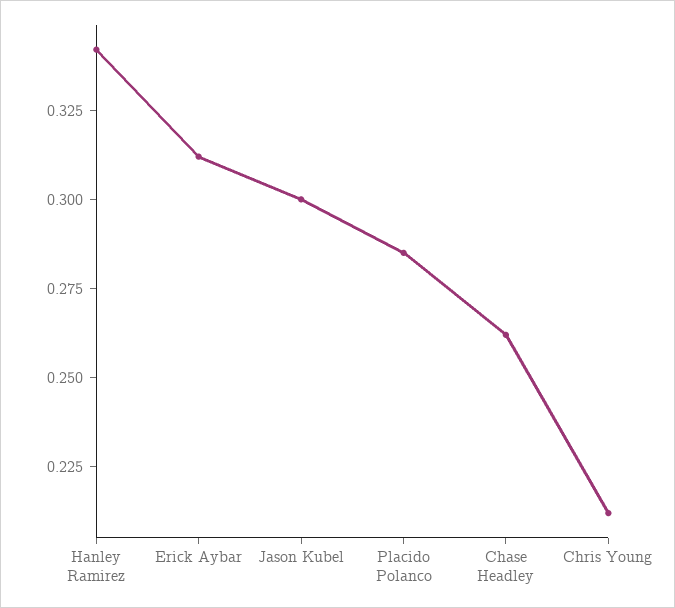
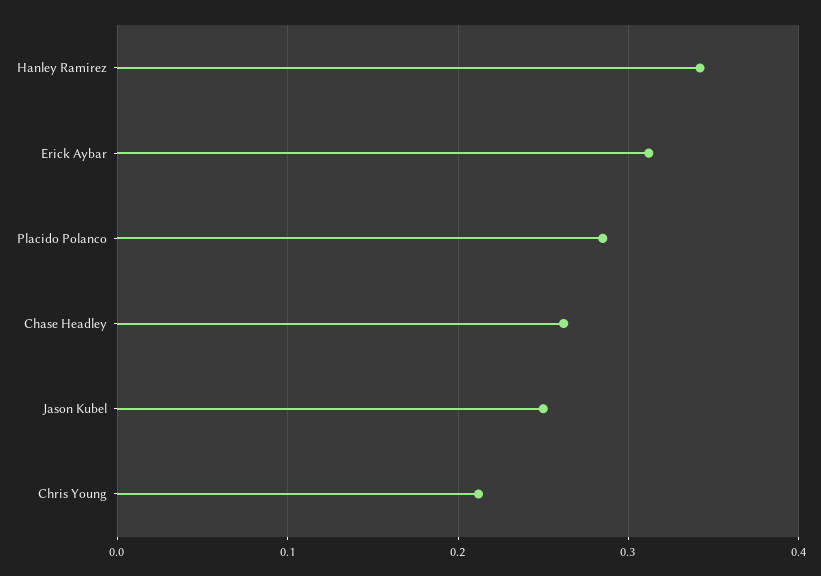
  {
    "Hanley Ramirez": 0.34,
    "Erick Aybar": 0.31,
-   "Jason Kubel": 0.3,
+   "Jason Kubel": 0.25,
    "Placido Polanco": 0.285,
    "Chase Headley": 0.26,
    "Chris Young": 0.21
  }

